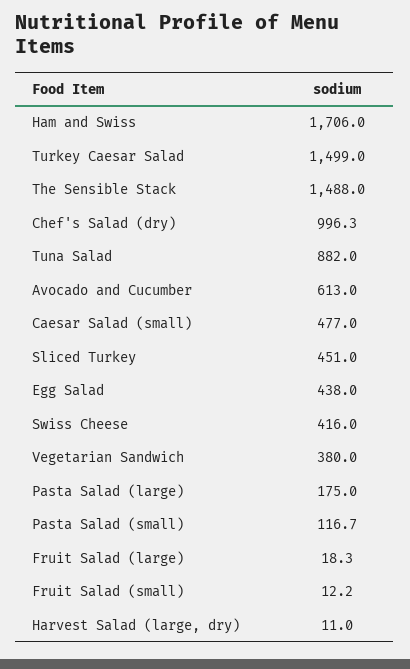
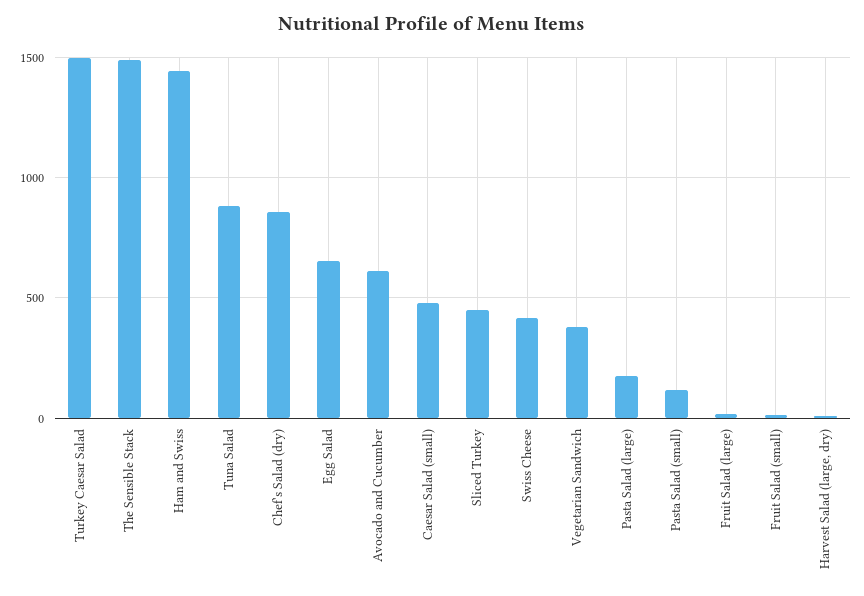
  {
-   "Ham and Swiss": 1706,
+   "Ham and Swiss": 1450,
    "Turkey Caesar Salad": 1499,
    "The Sensible Stack": 1488,
-   "Chef's Salad (dry)": 996.3,
+   "Chef's Salad (dry)": 850,
    "Tuna Salad": 882,
    "Avocado and Cucumber": 613,
    "Caesar Salad (small)": 477,
    "Sliced Turkey": 451,
-   "Egg Salad": 438,
+   "Egg Salad": 650,
    "Swiss Cheese": 416,
    "Vegetarian Sandwich": 380,
    "Pasta Salad (large)": 175,
    "Pasta Salad (small)": 116.7,
    "Fruit Salad (large)": 18.3,
    "Fruit Salad (small)": 12.2,
    "Harvest Salad (large, dry)": 11
  }

